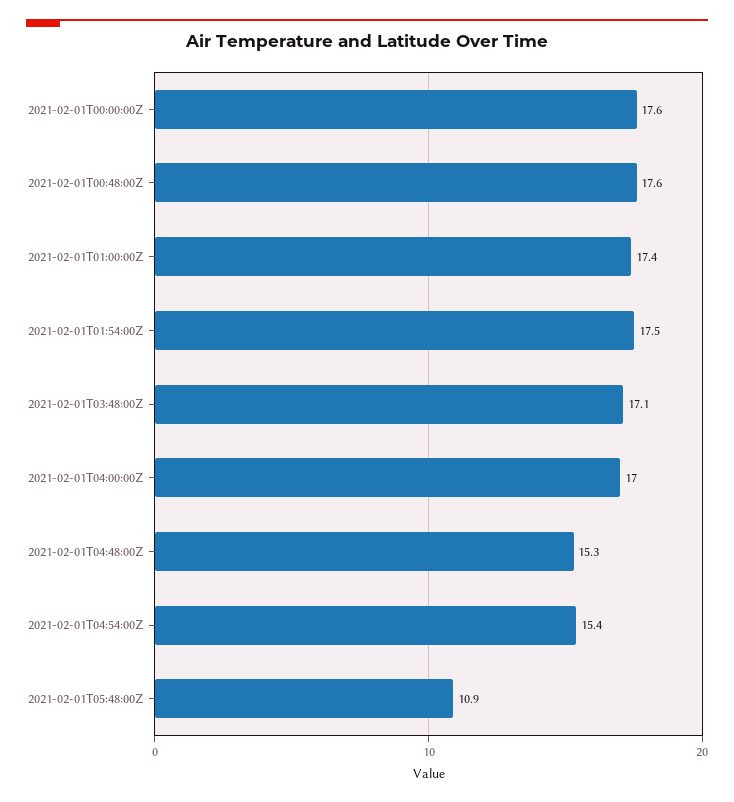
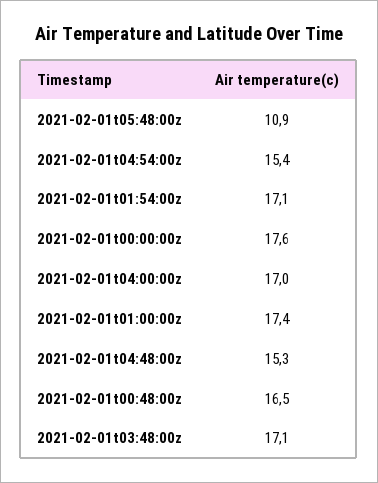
  {
    "2021-02-01T00:00:00Z": 17.6,
-   "2021-02-01T00:48:00Z": 17.6,
+   "2021-02-01T00:48:00Z": 16.5,
    "2021-02-01T01:00:00Z": 17.4,
-   "2021-02-01T01:54:00Z": 17.5,
+   "2021-02-01T01:54:00Z": 17.1,
    "2021-02-01T03:48:00Z": 17.1,
    "2021-02-01T04:00:00Z": 17,
    "2021-02-01T04:48:00Z": 15.3,
    "2021-02-01T04:54:00Z": 15.4,
    "2021-02-01T05:48:00Z": 10.9
  }

